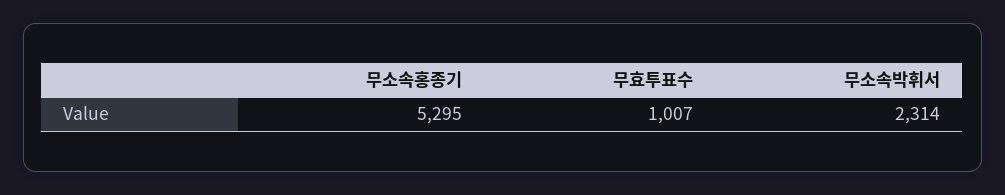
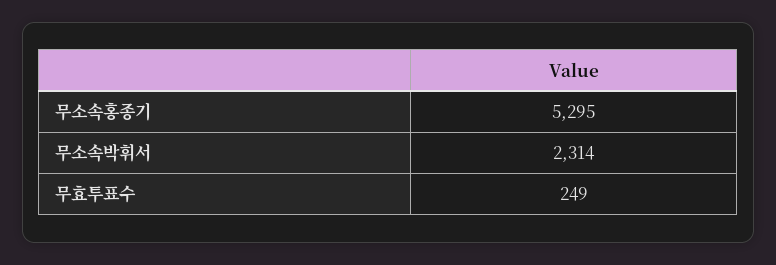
  {
    "무소속홍종기": 5295,
-   "무효투표수": 1007,
+   "무효투표수": 249,
    "무소속박휘서": 2314
  }

